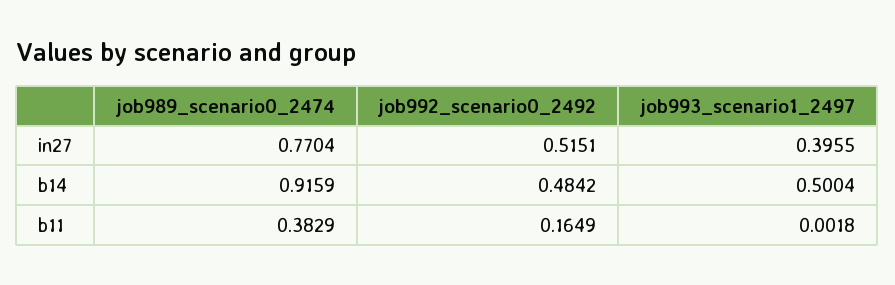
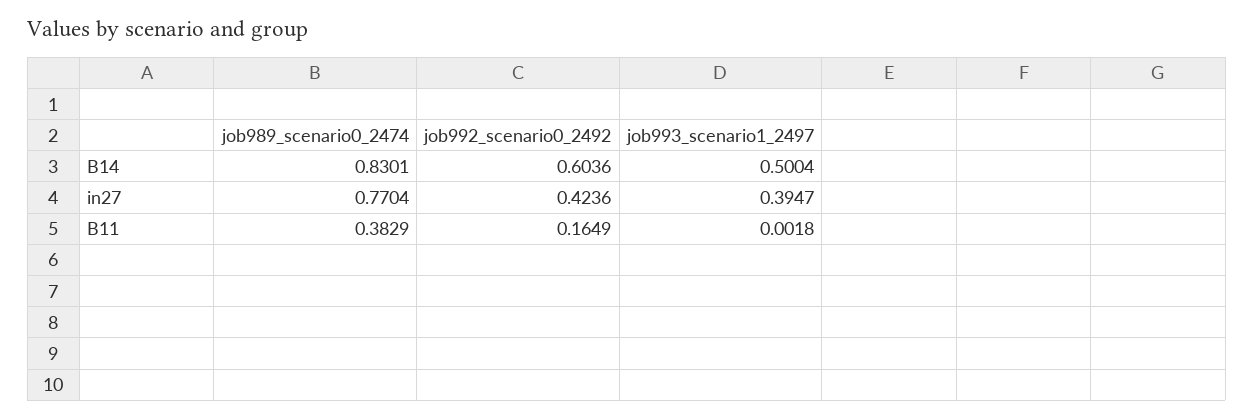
  {
    "job989_scenario0_2474": {
      "in27": 0.7704,
-     "b14": 0.9159,
+     "b14": 0.8301,
      "b11": 0.3829
    },
    "job992_scenario0_2492": {
-     "in27": 0.5151,
+     "in27": 0.4236,
-     "b14": 0.4842,
+     "b14": 0.6036,
      "b11": 0.1649
    },
    "job993_scenario1_2497": {
-     "in27": 0.3955,
+     "in27": 0.3947,
      "b14": 0.5004,
      "b11": 0.0018
    }
  }

